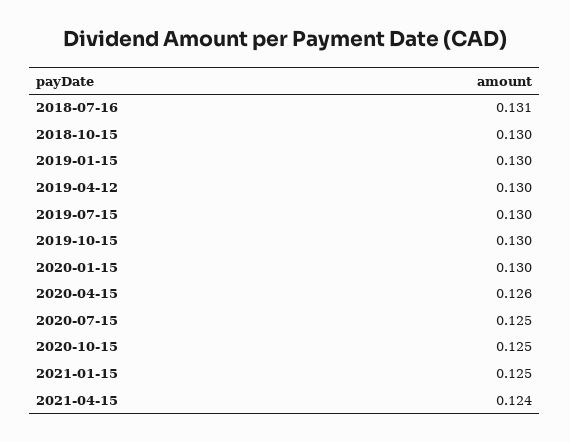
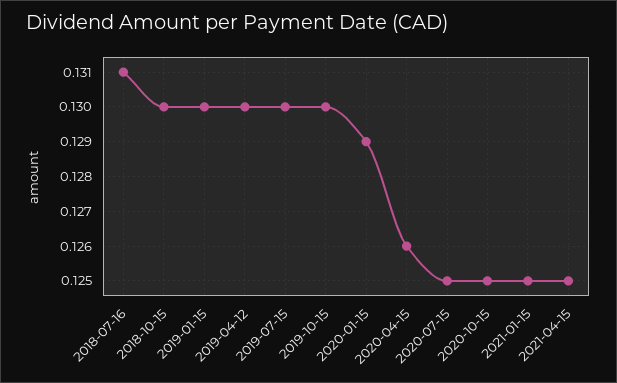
  {
    "2018-07-16": 0.131,
    "2018-10-15": 0.13,
    "2019-01-15": 0.13,
    "2019-04-12": 0.13,
    "2019-07-15": 0.13,
    "2019-10-15": 0.13,
-   "2020-01-15": 0.13,
+   "2020-01-15": 0.129,
    "2020-04-15": 0.126,
    "2020-07-15": 0.125,
    "2020-10-15": 0.125,
    "2021-01-15": 0.125,
-   "2021-04-15": 0.124
+   "2021-04-15": 0.125
  }

